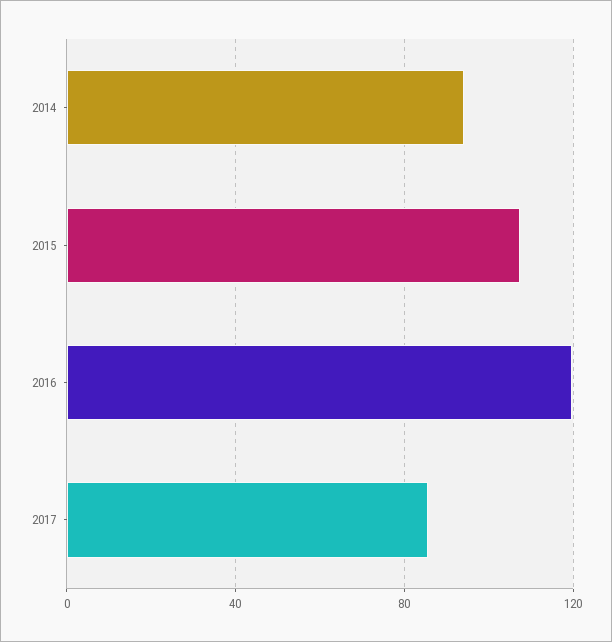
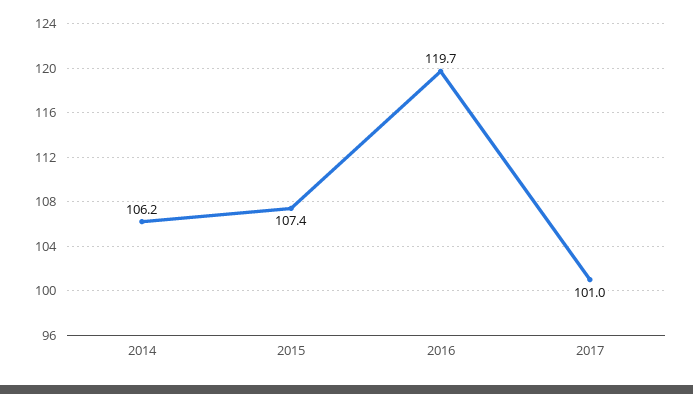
  {
-   "2014": 95,
+   "2014": 106.2,
    "2015": 107.4,
    "2016": 119.7,
-   "2017": 85
+   "2017": 101
  }

